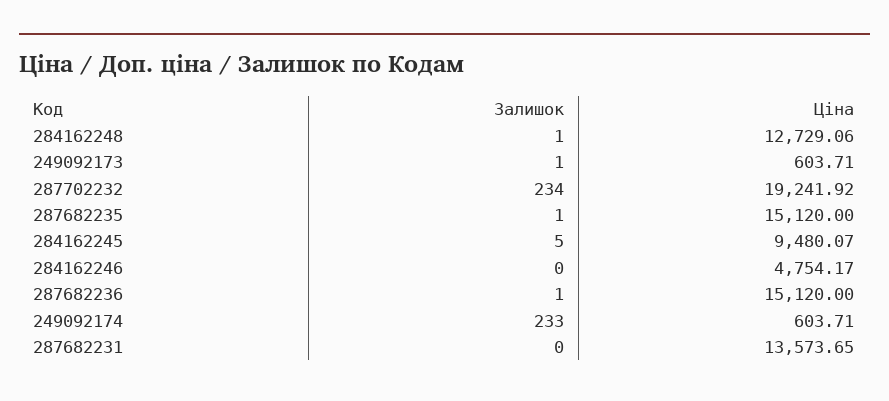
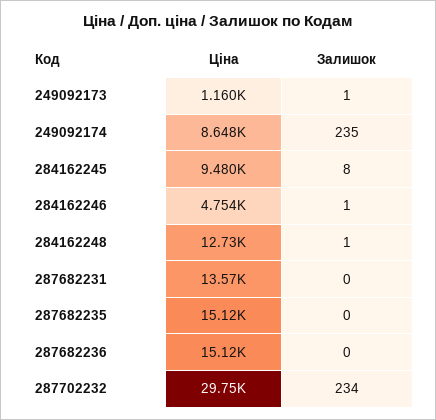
  {
    "Залишок": {
      "284162248": 1,
      "249092173": 1,
      "287702232": 234,
-     "287682235": 1,
+     "287682235": 0,
-     "284162245": 5,
+     "284162245": 8,
-     "284162246": 0,
+     "284162246": 1,
-     "287682236": 1,
+     "287682236": 0,
-     "249092174": 233,
+     "249092174": 235,
      "287682231": 0
    },
    "Ціна": {
      "284162248": 12729.06,
-     "249092173": 603.71,
+     "249092173": 1160,
-     "287702232": 19241.92,
+     "287702232": 29750,
      "287682235": 15120,
      "284162245": 9480.07,
      "284162246": 4754.17,
      "287682236": 15120,
-     "249092174": 603.71,
+     "249092174": 8648,
      "287682231": 13573.65
    }
  }

